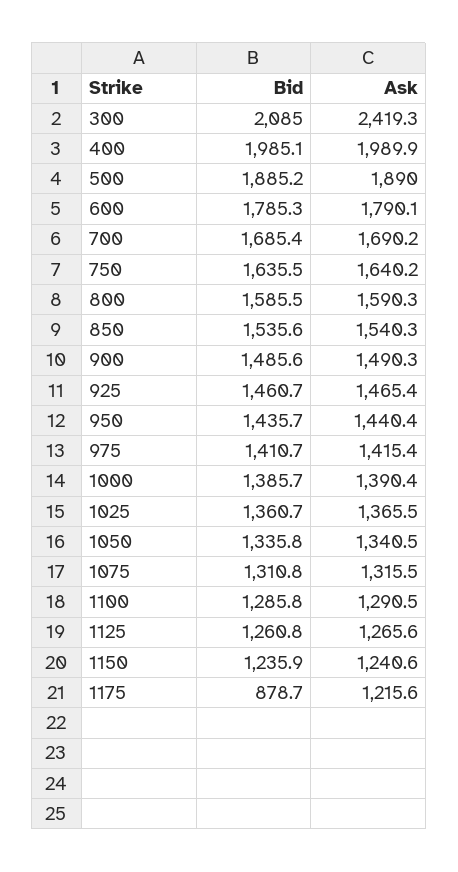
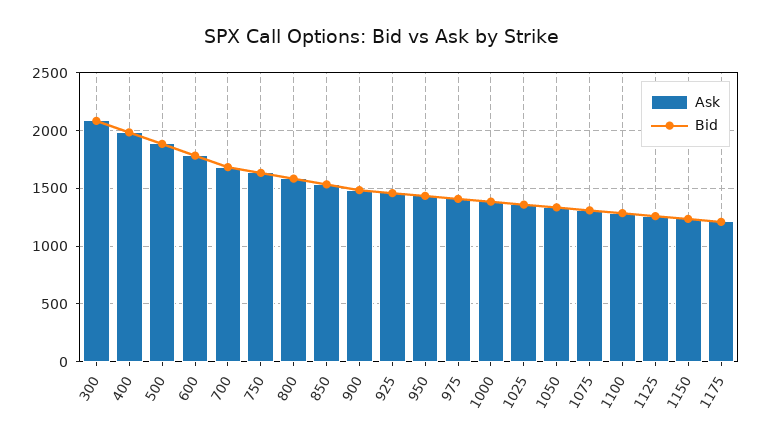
  {
    "Bid": {
      "300": 2085,
      "400": 1985.1,
      "500": 1885.2,
      "600": 1785.3,
      "700": 1685.4,
      "750": 1635.5,
      "800": 1585.5,
      "850": 1535.6,
      "900": 1485.6,
      "925": 1460.7,
      "950": 1435.7,
      "975": 1410.7,
      "1000": 1385.7,
      "1025": 1360.7,
      "1050": 1335.8,
      "1075": 1310.8,
      "1100": 1285.8,
      "1125": 1260.8,
      "1150": 1235.9,
-     "1175": 878.7
+     "1175": 1200
    },
    "Ask": {
-     "300": 2419.3,
+     "300": 2100,
      "400": 1989.9,
      "500": 1890,
      "600": 1790.1,
      "700": 1690.2,
      "750": 1640.2,
      "800": 1590.3,
      "850": 1540.3,
      "900": 1490.3,
      "925": 1465.4,
      "950": 1440.4,
      "975": 1415.4,
      "1000": 1390.4,
      "1025": 1365.5,
      "1050": 1340.5,
      "1075": 1315.5,
      "1100": 1290.5,
      "1125": 1265.6,
      "1150": 1240.6,
      "1175": 1215.6
    }
  }

